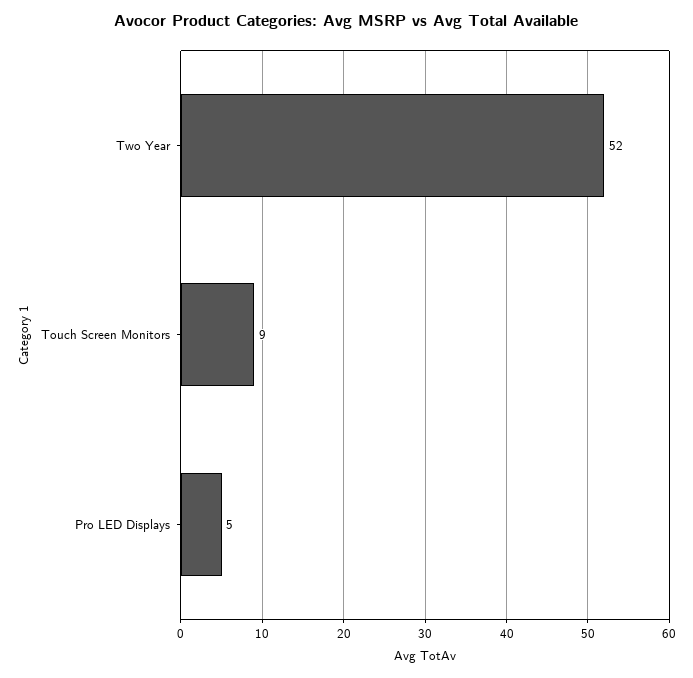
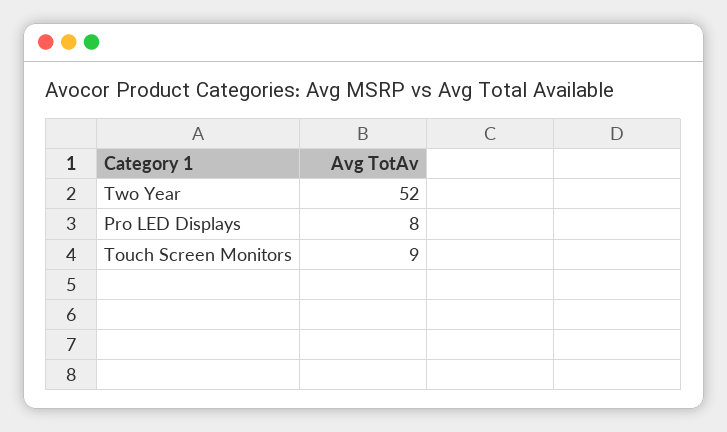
  {
    "Two Year": 52,
    "Touch Screen Monitors": 9,
-   "Pro LED Displays": 5
+   "Pro LED Displays": 8
  }

